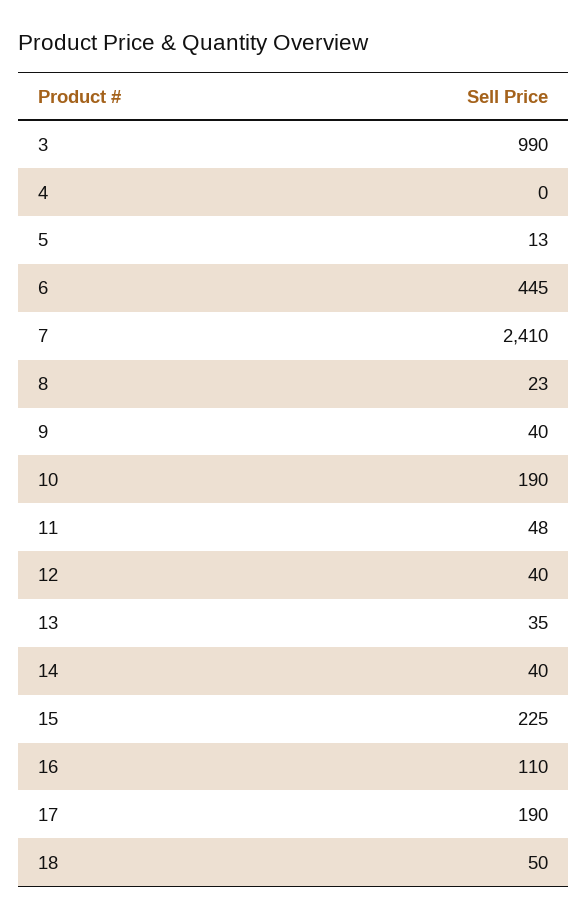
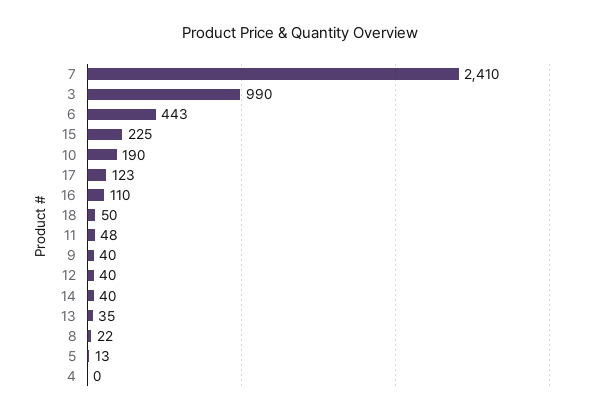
  {
    "3": 990,
    "4": 0,
    "5": 13,
-   "6": 445,
+   "6": 443,
    "7": 2410,
-   "8": 23,
+   "8": 22,
    "9": 40,
    "10": 190,
    "11": 48,
    "12": 40,
    "13": 35,
    "14": 40,
    "15": 225,
    "16": 110,
-   "17": 190,
+   "17": 123,
    "18": 50
  }

